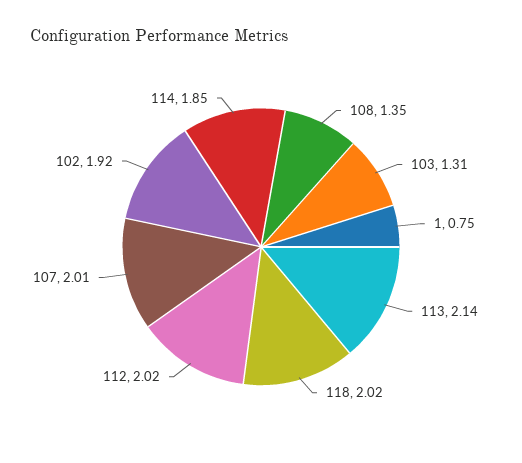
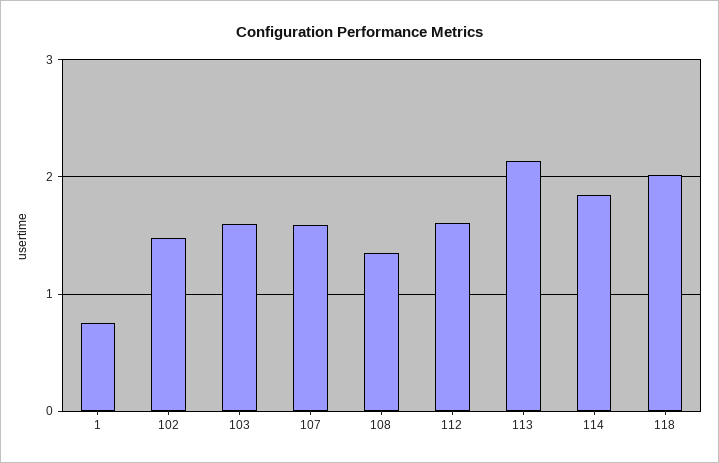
  {
    "108": 1.35,
-   "103": 1.31,
+   "103": 1.6,
    "1": 0.75,
    "113": 2.14,
    "118": 2.02,
-   "112": 2.02,
+   "112": 1.6,
-   "107": 2.01,
+   "107": 1.6,
-   "102": 1.92,
+   "102": 1.5,
    "114": 1.85
  }

